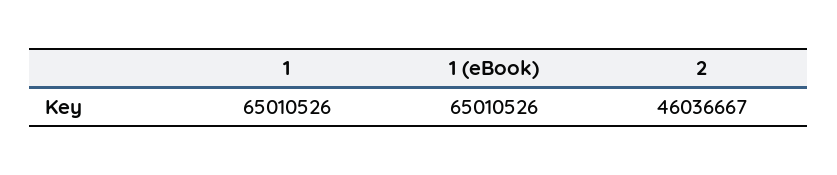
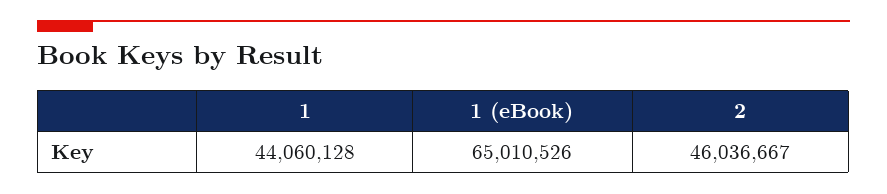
  {
-   "1": 65010526,
+   "1": 44060128,
    "1 (eBook)": 65010526,
    "2": 46036667
  }

